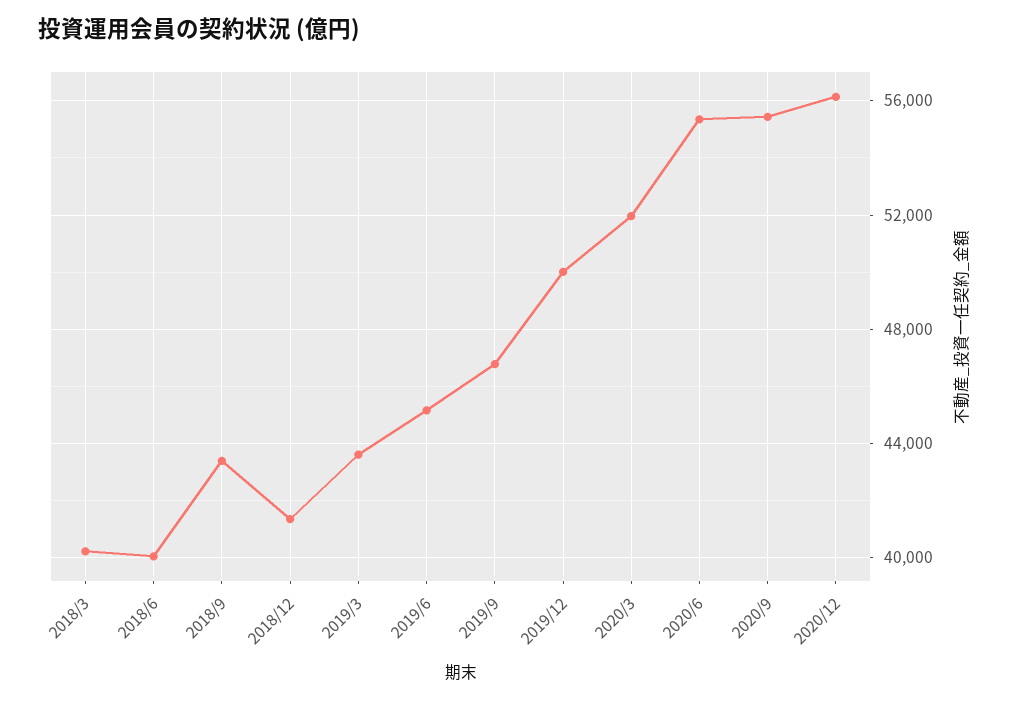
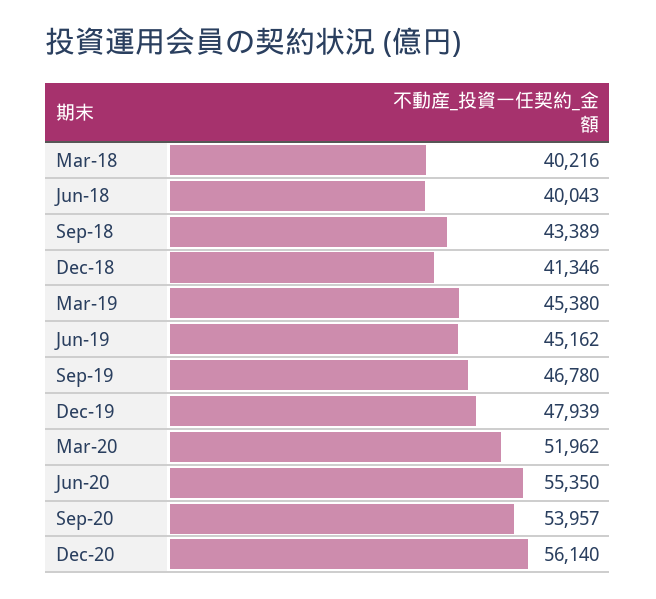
  {
    "2018/3": 40216,
    "2018/6": 40043,
    "2018/9": 43389,
    "2018/12": 41346,
-   "2019/3": 43500,
+   "2019/3": 45380,
    "2019/6": 45162,
    "2019/9": 46780,
-   "2019/12": 50000,
+   "2019/12": 47939,
    "2020/3": 51962,
    "2020/6": 55350,
-   "2020/9": 55500,
+   "2020/9": 53957,
    "2020/12": 56140
  }

